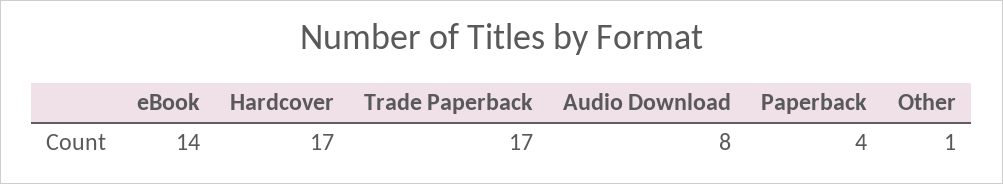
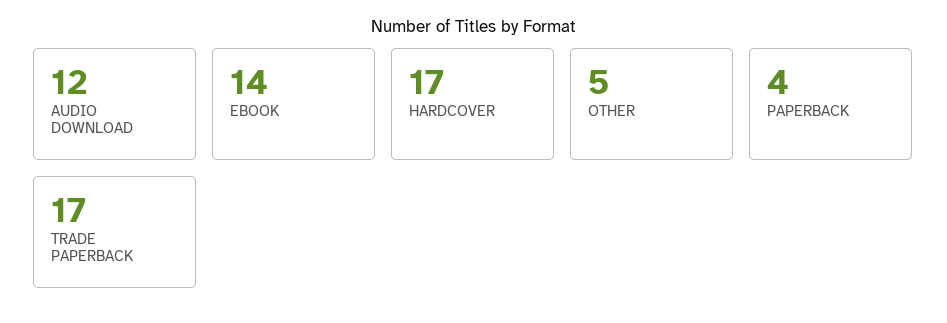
  {
    "eBook": 14,
    "Hardcover": 17,
    "Trade Paperback": 17,
-   "Audio Download": 8,
+   "Audio Download": 12,
    "Paperback": 4,
-   "Other": 1
+   "Other": 5
  }

